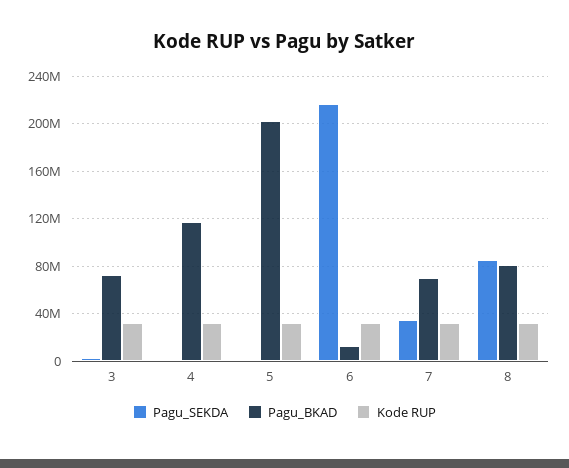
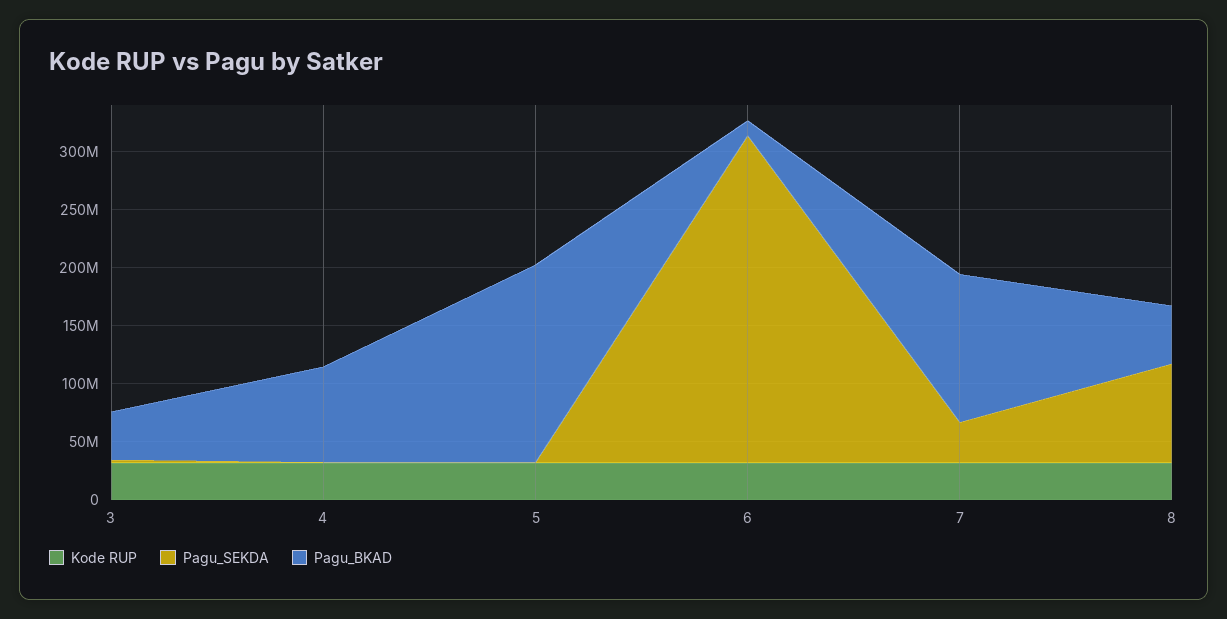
  {
    "Pagu_SEKDA": {
      "3": 0,
      "4": 0,
      "5": 0,
-     "6": 220000000,
+     "6": 280000000,
      "7": 30000000,
      "8": 90000000
    },
    "Pagu_BKAD": {
-     "3": 70000000,
+     "3": 40000000,
-     "4": 120000000,
+     "4": 80000000,
-     "5": 200000000,
+     "5": 170000000,
      "6": 10000000,
-     "7": 70000000,
+     "7": 130000000,
-     "8": 80000000
+     "8": 50000000
    },
    "Kode RUP": {
      "3": 30000000,
      "4": 30000000,
      "5": 30000000,
      "6": 30000000,
      "7": 30000000,
      "8": 30000000
    }
  }

